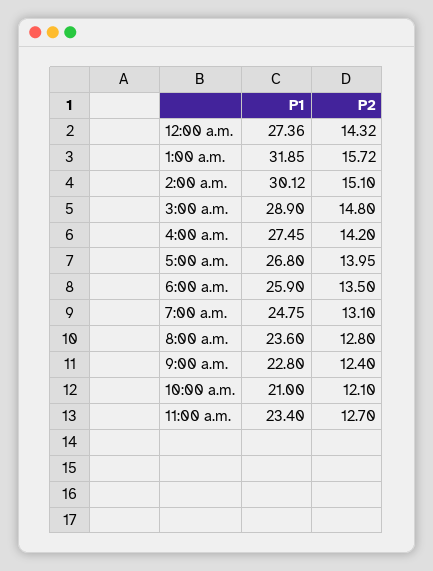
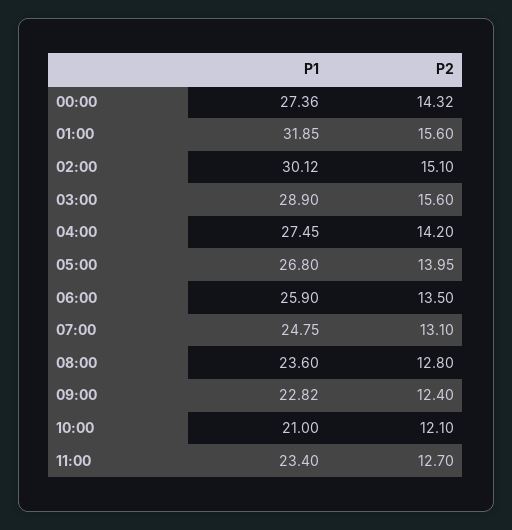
  {
    "P1": {
      "12:00 a.m.": 27.36,
      "1:00 a.m.": 31.85,
      "2:00 a.m.": 30.12,
      "3:00 a.m.": 28.9,
      "4:00 a.m.": 27.45,
      "5:00 a.m.": 26.8,
      "6:00 a.m.": 25.9,
      "7:00 a.m.": 24.75,
      "8:00 a.m.": 23.6,
-     "9:00 a.m.": 22.8,
+     "9:00 a.m.": 22.82,
      "10:00 a.m.": 21,
      "11:00 a.m.": 23.4
    },
    "P2": {
      "12:00 a.m.": 14.32,
-     "1:00 a.m.": 15.72,
+     "1:00 a.m.": 15.6,
      "2:00 a.m.": 15.1,
-     "3:00 a.m.": 14.8,
+     "3:00 a.m.": 15.6,
      "4:00 a.m.": 14.2,
      "5:00 a.m.": 13.95,
      "6:00 a.m.": 13.5,
      "7:00 a.m.": 13.1,
      "8:00 a.m.": 12.8,
      "9:00 a.m.": 12.4,
      "10:00 a.m.": 12.1,
      "11:00 a.m.": 12.7
    }
  }

